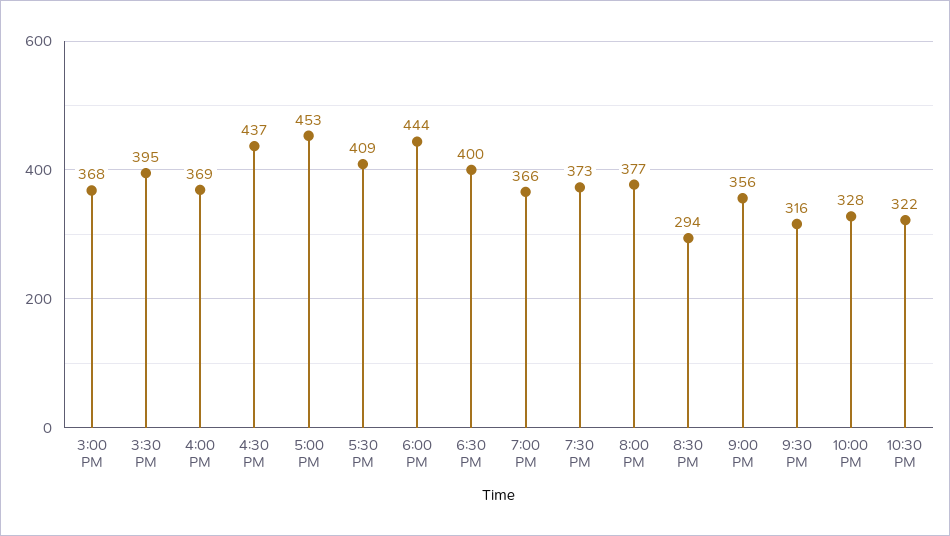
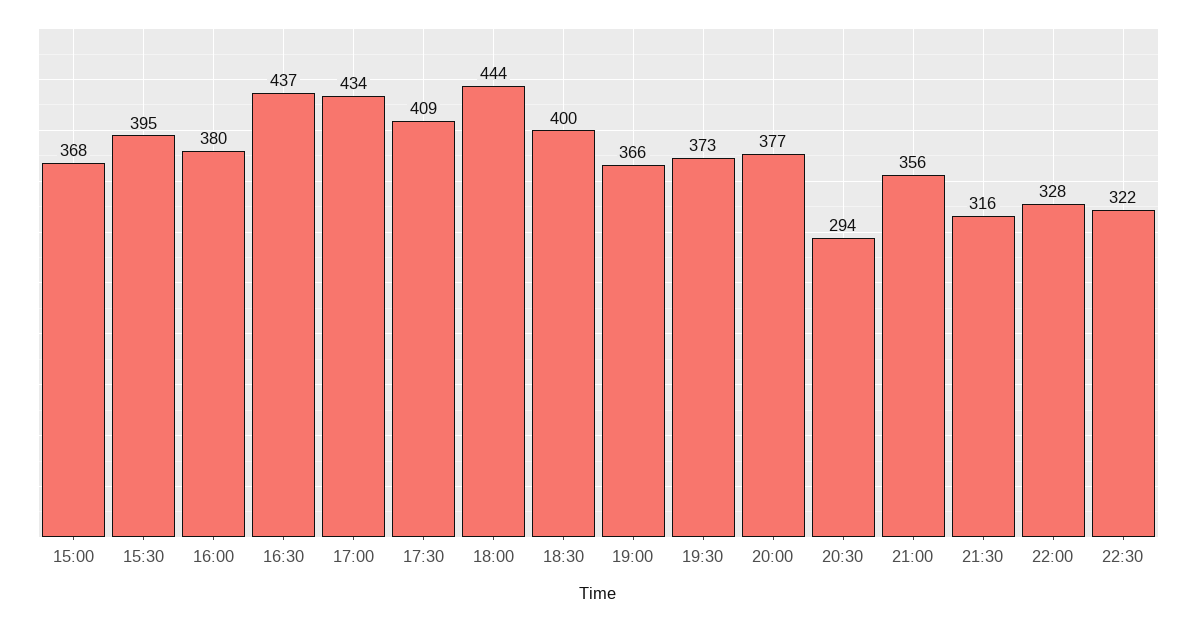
  {
    "3:00 PM": 368,
    "3:30 PM": 395,
-   "4:00 PM": 369,
+   "4:00 PM": 380,
    "4:30 PM": 437,
-   "5:00 PM": 453,
+   "5:00 PM": 434,
    "5:30 PM": 409,
    "6:00 PM": 444,
    "6:30 PM": 400,
    "7:00 PM": 366,
    "7:30 PM": 373,
    "8:00 PM": 377,
    "8:30 PM": 294,
    "9:00 PM": 356,
    "9:30 PM": 316,
    "10:00 PM": 328,
    "10:30 PM": 322
  }

